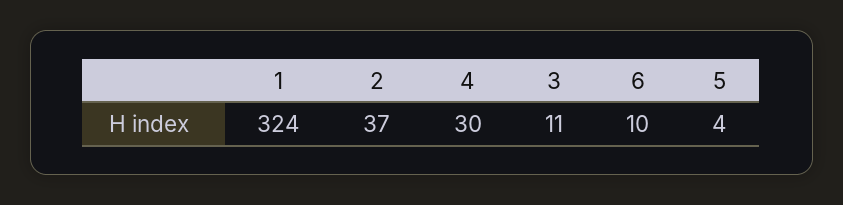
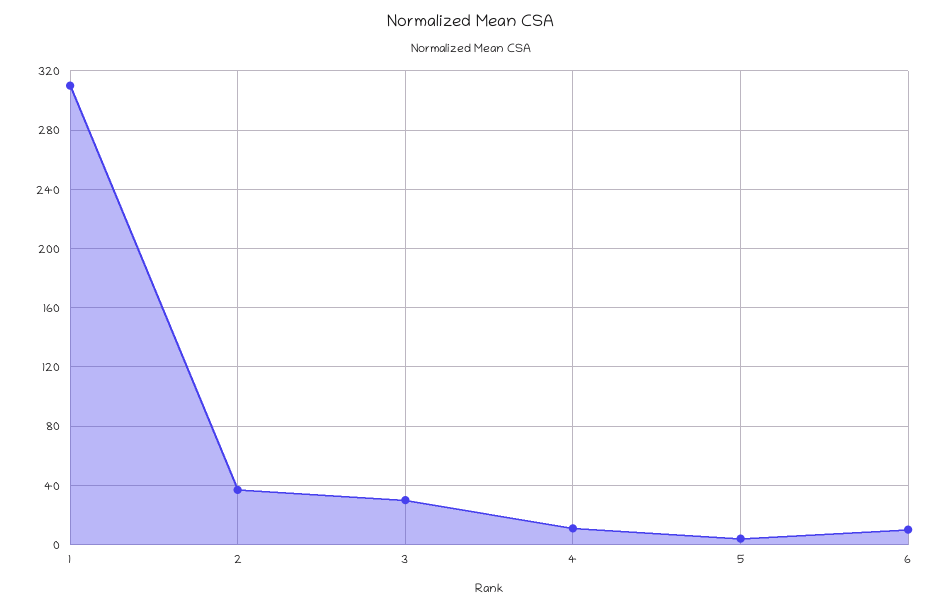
  {
-   "1": 324,
+   "1": 310,
    "2": 37,
-   "4": 30,
+   "4": 10,
-   "3": 11,
+   "3": 30,
    "6": 10,
    "5": 4
  }

